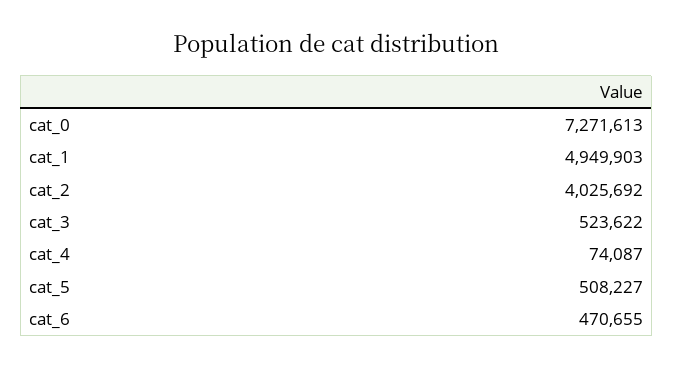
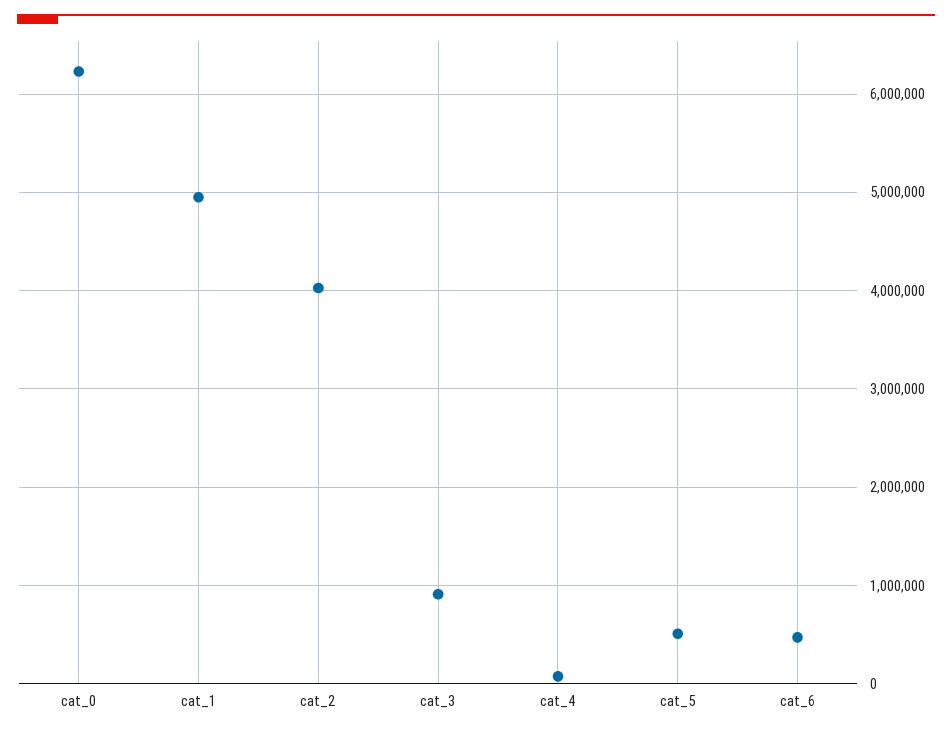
  {
-   "cat_0": 7271613,
+   "cat_0": 6200000,
    "cat_1": 4949903,
    "cat_2": 4025692,
-   "cat_3": 523622,
+   "cat_3": 900000,
    "cat_4": 74087,
    "cat_5": 508227,
    "cat_6": 470655
  }

